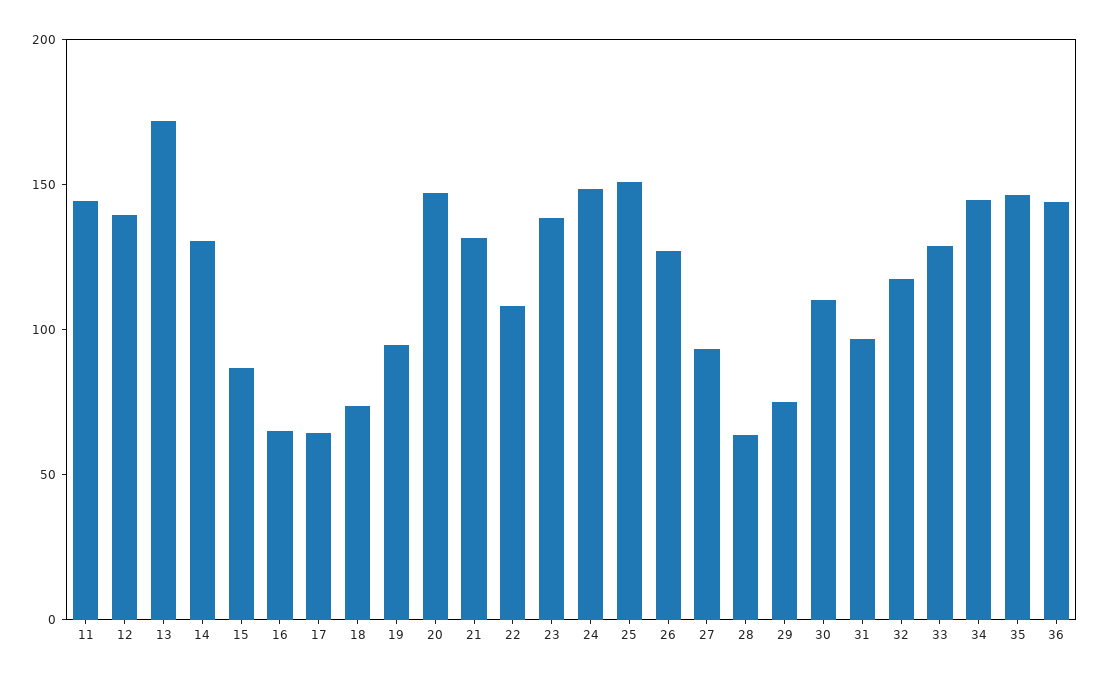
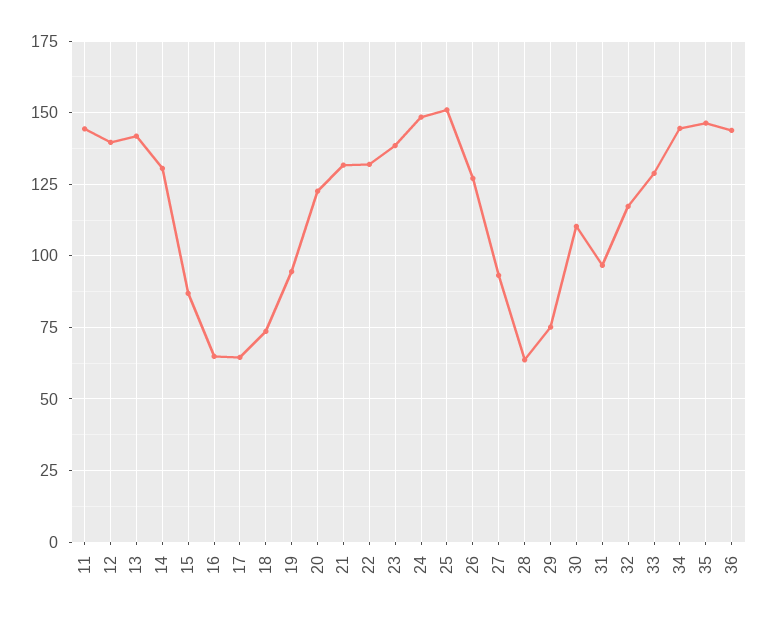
  {
    "11": 145,
    "12": 140,
-   "13": 170,
+   "13": 142.5,
    "14": 130,
    "15": 87.5,
    "16": 65,
    "17": 65,
    "18": 72.5,
    "19": 95,
-   "20": 150,
+   "20": 122.5,
    "21": 132.5,
-   "22": 110,
+   "22": 132.5,
    "23": 137.5,
    "24": 147.5,
    "25": 150,
    "26": 127.5,
    "27": 92.5,
    "28": 62.5,
    "29": 75,
    "30": 110,
    "31": 97.5,
    "32": 117.5,
    "33": 130,
    "34": 145,
    "35": 147.5,
    "36": 145
  }

